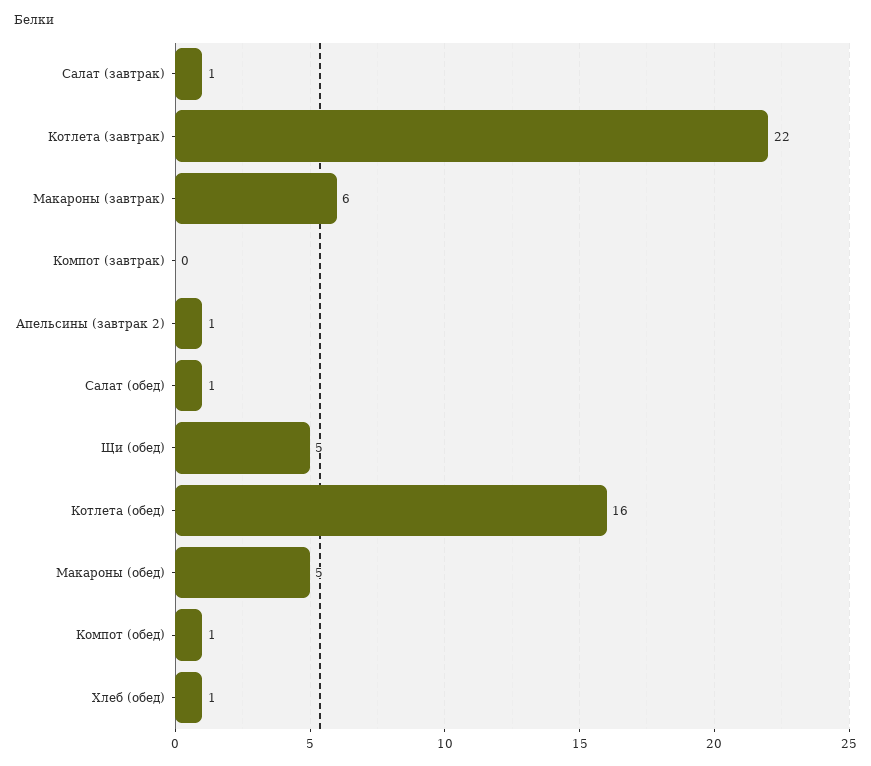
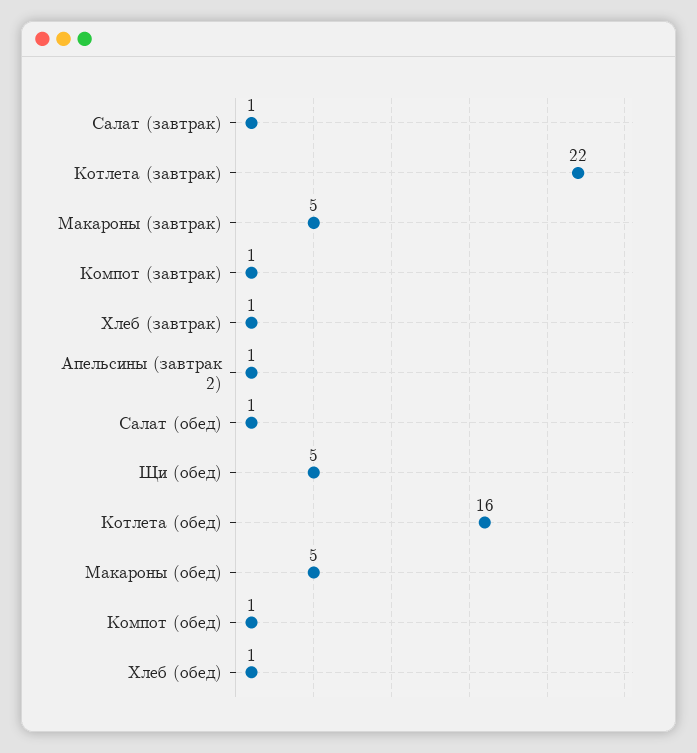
  {
    "Салат (завтрак)": 1,
    "Котлета (завтрак)": 22,
-   "Макароны (завтрак)": 6,
+   "Макароны (завтрак)": 5,
-   "Компот (завтрак)": 0,
+   "Компот (завтрак)": 1,
    "Апельсины (завтрак 2)": 1,
    "Салат (обед)": 1,
    "Щи (обед)": 5,
    "Котлета (обед)": 16,
    "Макароны (обед)": 5,
    "Компот (обед)": 1,
-   "Хлеб (обед)": 1
+   "Хлеб (обед)": 1,
+   "Хлеб (завтрак)": 1
  }

